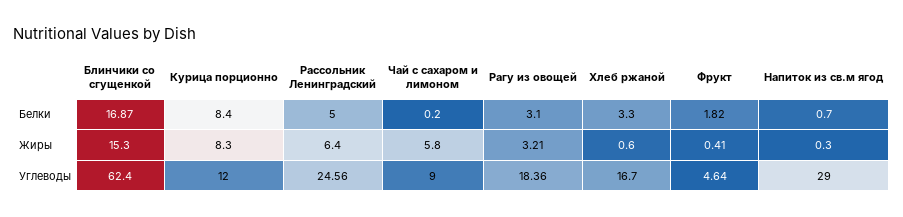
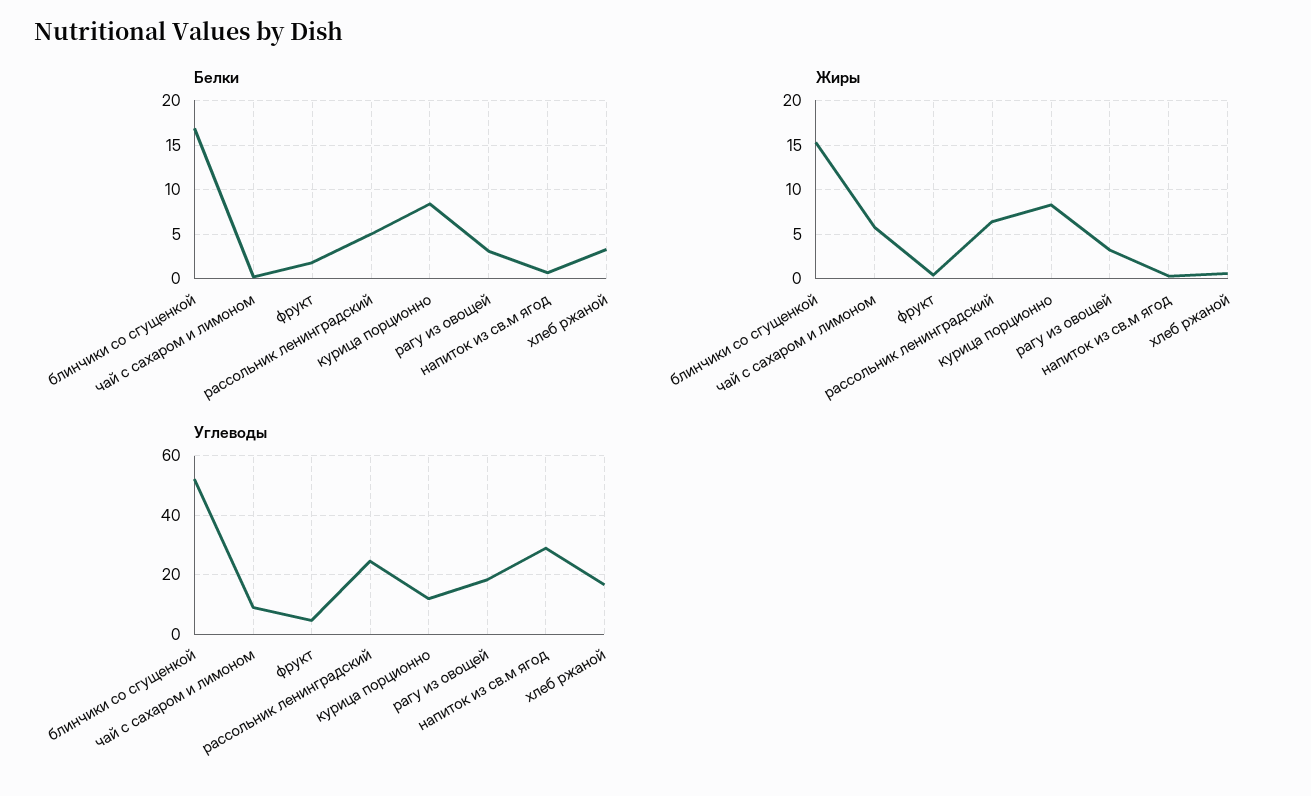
  {
    "Белки": {
      "Блинчики со сгущенкой": 16.87,
      "Курица порционно": 8.4,
      "Рассольник Ленинградский": 5,
      "Чай с сахаром и лимоном": 0.2,
      "Рагу из овощей": 3.1,
      "Хлеб ржаной": 3.3,
      "Фрукт": 1.82,
      "Напиток из св.м ягод": 0.7
    },
    "Жиры": {
      "Блинчики со сгущенкой": 15.3,
      "Курица порционно": 8.3,
      "Рассольник Ленинградский": 6.4,
      "Чай с сахаром и лимоном": 5.8,
      "Рагу из овощей": 3.21,
      "Хлеб ржаной": 0.6,
      "Фрукт": 0.41,
      "Напиток из св.м ягод": 0.3
    },
    "Углеводы": {
-     "Блинчики со сгущенкой": 62.4,
+     "Блинчики со сгущенкой": 52.5,
      "Курица порционно": 12,
      "Рассольник Ленинградский": 24.56,
      "Чай с сахаром и лимоном": 9,
      "Рагу из овощей": 18.36,
      "Хлеб ржаной": 16.7,
      "Фрукт": 4.64,
      "Напиток из св.м ягод": 29
    }
  }

